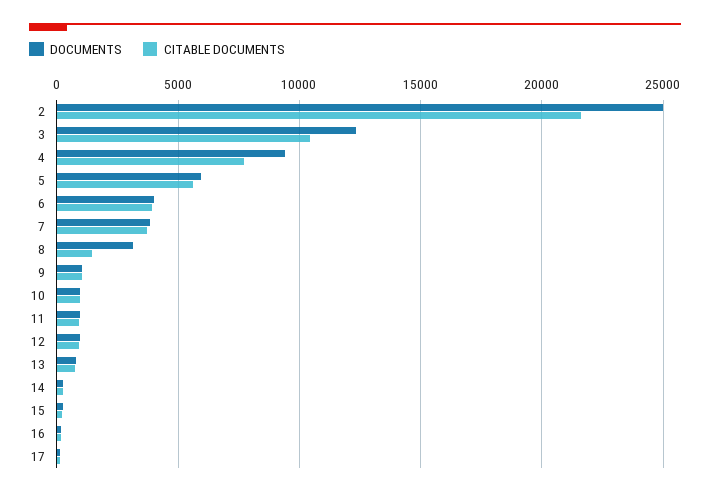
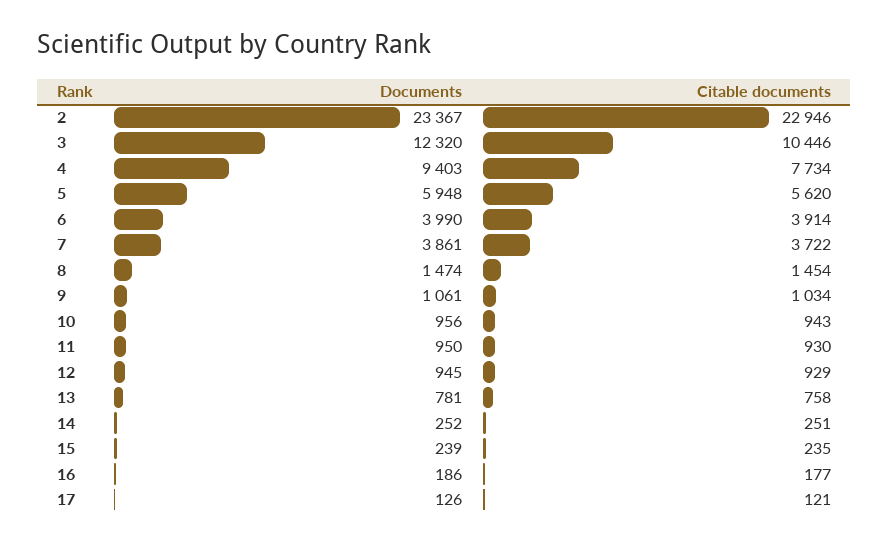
  {
    "DOCUMENTS": {
-     "2": 25000,
+     "2": 23367,
      "3": 12320,
      "4": 9403,
      "5": 5948,
      "6": 3990,
      "7": 3861,
-     "8": 3000,
+     "8": 1474,
      "9": 1061,
      "10": 956,
      "11": 950,
      "12": 945,
      "13": 781,
      "14": 252,
      "15": 239,
      "16": 186,
      "17": 126
    },
    "CITABLE DOCUMENTS": {
-     "2": 21500,
+     "2": 22946,
      "3": 10446,
      "4": 7734,
      "5": 5620,
      "6": 3914,
      "7": 3722,
      "8": 1454,
      "9": 1034,
      "10": 943,
      "11": 930,
      "12": 929,
      "13": 758,
      "14": 251,
      "15": 235,
      "16": 177,
      "17": 121
    }
  }

